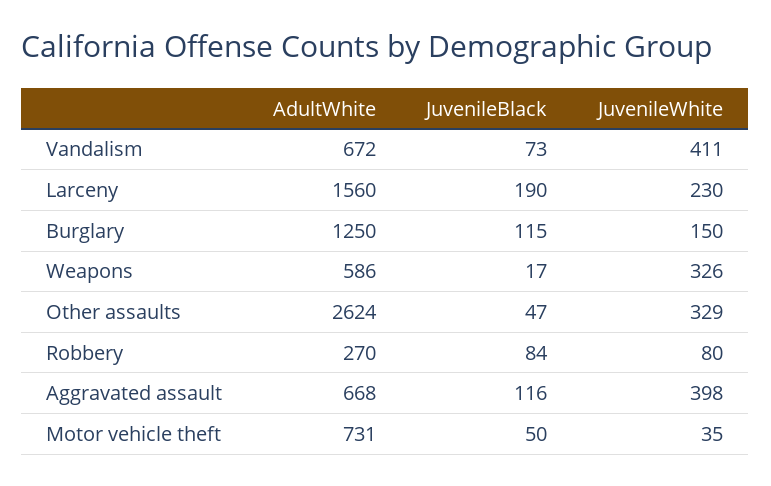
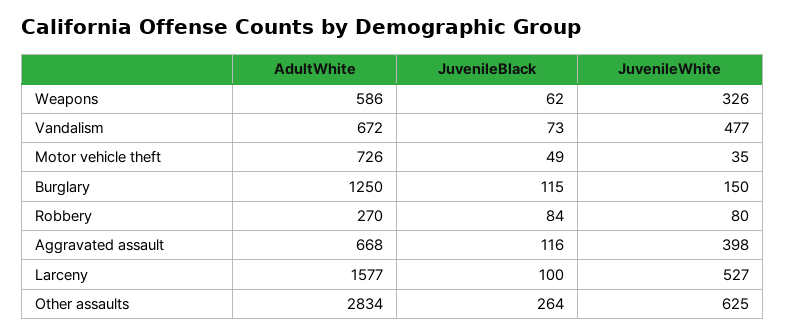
  {
    "AdultWhite": {
      "Vandalism": 672,
-     "Larceny": 1560,
+     "Larceny": 1577,
      "Burglary": 1250,
      "Weapons": 586,
-     "Other assaults": 2624,
+     "Other assaults": 2834,
      "Robbery": 270,
      "Aggravated assault": 668,
-     "Motor vehicle theft": 731
+     "Motor vehicle theft": 726
    },
    "JuvenileBlack": {
      "Vandalism": 73,
-     "Larceny": 190,
+     "Larceny": 100,
      "Burglary": 115,
-     "Weapons": 17,
+     "Weapons": 62,
-     "Other assaults": 47,
+     "Other assaults": 264,
      "Robbery": 84,
      "Aggravated assault": 116,
-     "Motor vehicle theft": 50
+     "Motor vehicle theft": 49
    },
    "JuvenileWhite": {
-     "Vandalism": 411,
+     "Vandalism": 477,
-     "Larceny": 230,
+     "Larceny": 527,
      "Burglary": 150,
      "Weapons": 326,
-     "Other assaults": 329,
+     "Other assaults": 625,
      "Robbery": 80,
      "Aggravated assault": 398,
      "Motor vehicle theft": 35
    }
  }

